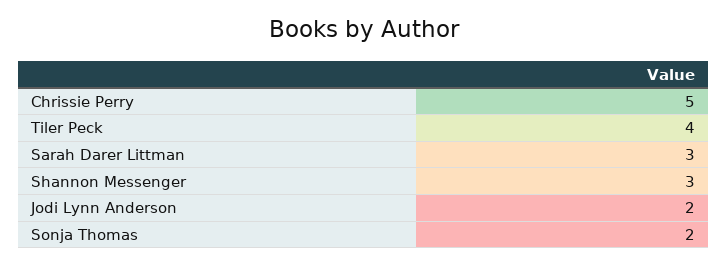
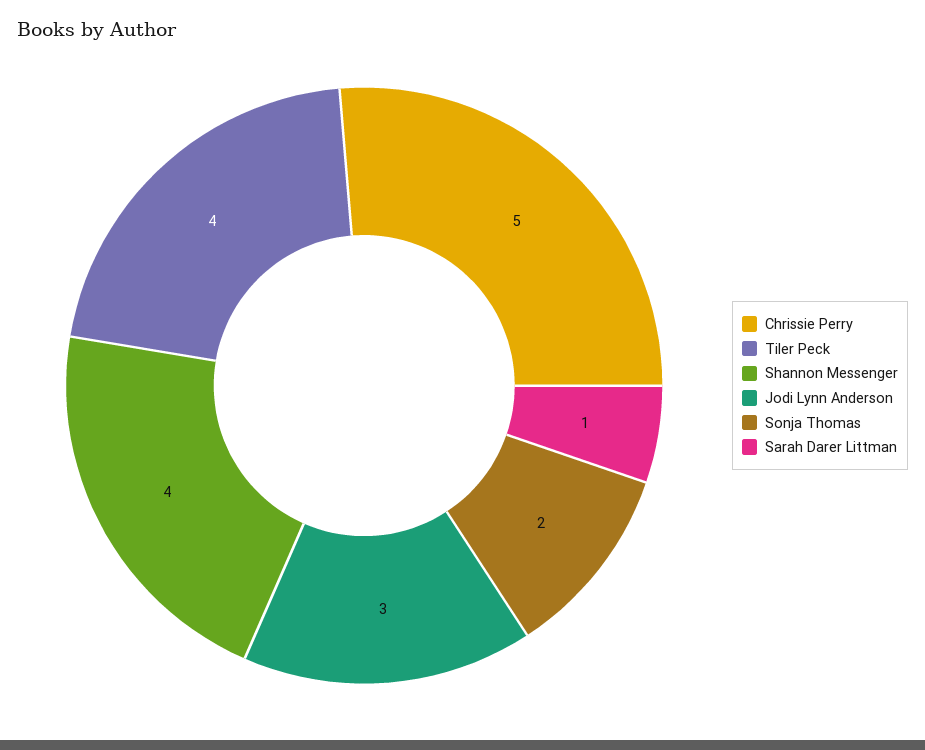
  {
    "Chrissie Perry": 5,
    "Tiler Peck": 4,
-   "Sarah Darer Littman": 3,
+   "Sarah Darer Littman": 1,
-   "Shannon Messenger": 3,
+   "Shannon Messenger": 4,
-   "Jodi Lynn Anderson": 2,
+   "Jodi Lynn Anderson": 3,
    "Sonja Thomas": 2
  }

